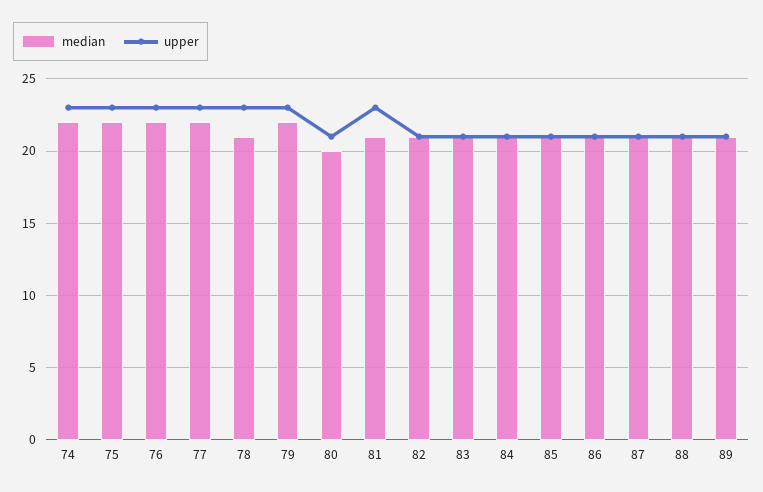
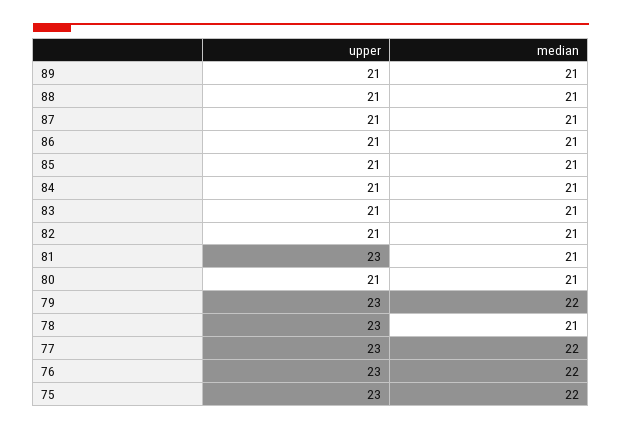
  {
    "median": {
-     "74": 22,
      "75": 22,
      "76": 22,
      "77": 22,
      "78": 21,
      "79": 22,
-     "80": 20,
+     "80": 21,
      "81": 21,
      "82": 21,
      "83": 21,
      "84": 21,
      "85": 21,
      "86": 21,
      "87": 21,
      "88": 21,
      "89": 21
    },
    "upper": {
-     "74": 23,
      "75": 23,
      "76": 23,
      "77": 23,
      "78": 23,
      "79": 23,
      "80": 21,
      "81": 23,
      "82": 21,
      "83": 21,
      "84": 21,
      "85": 21,
      "86": 21,
      "87": 21,
      "88": 21,
      "89": 21
    }
  }

